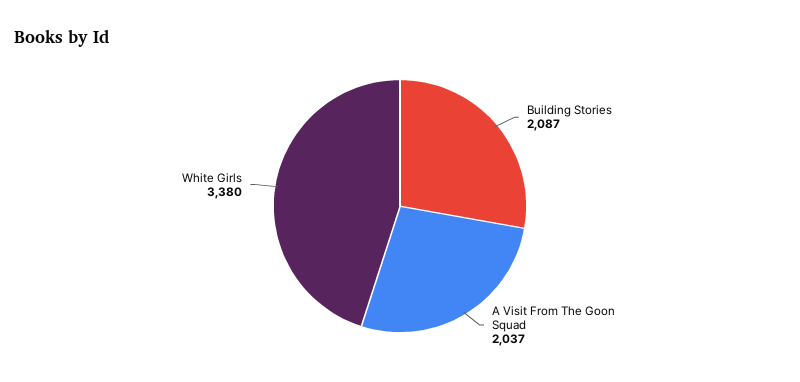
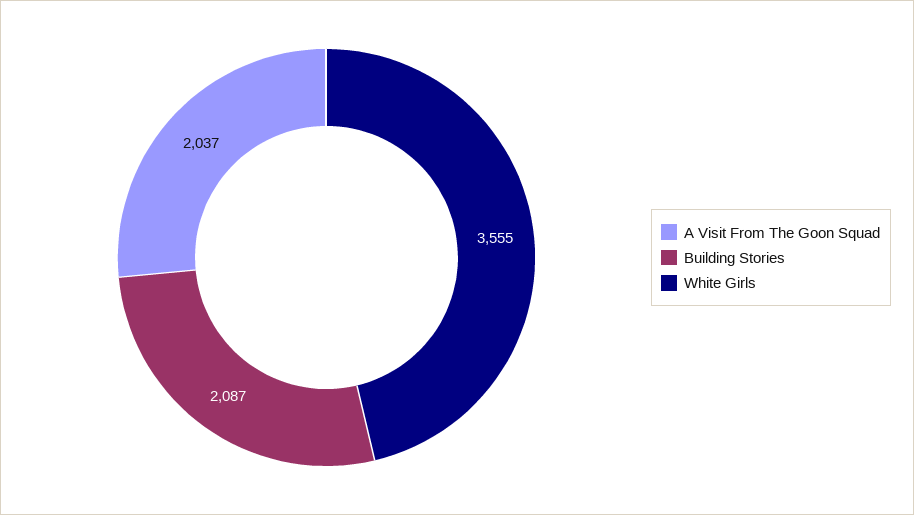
  {
    "Building Stories": 2087,
    "A Visit From The Goon Squad": 2037,
-   "White Girls": 3380
+   "White Girls": 3555
  }

